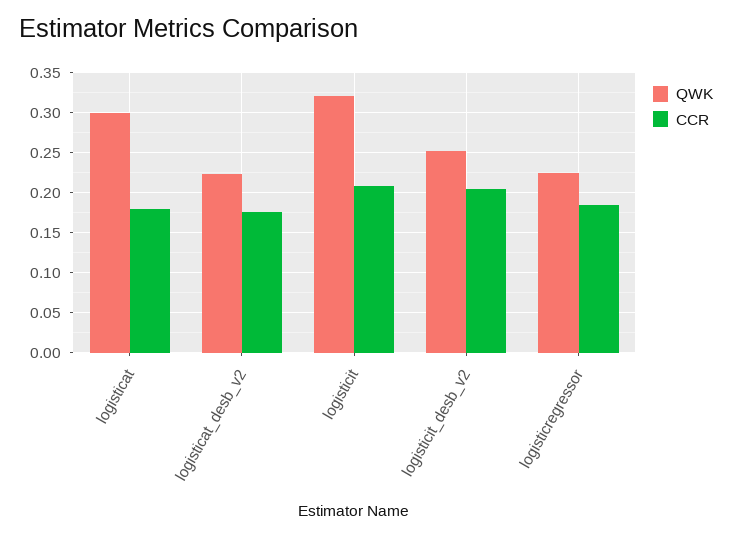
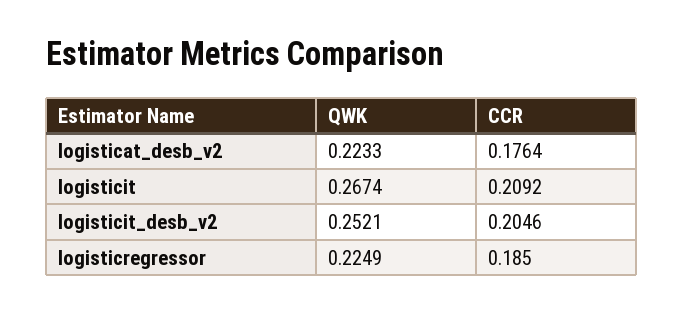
  {
    "QWK": {
-     "logisticat": 0.3,
      "logisticat_desb_v2": 0.2233,
-     "logisticit": 0.32,
+     "logisticit": 0.2674,
      "logisticit_desb_v2": 0.2521,
      "logisticregressor": 0.2249
    },
    "CCR": {
-     "logisticat": 0.18,
      "logisticat_desb_v2": 0.1764,
      "logisticit": 0.2092,
      "logisticit_desb_v2": 0.2046,
      "logisticregressor": 0.185
    }
  }

